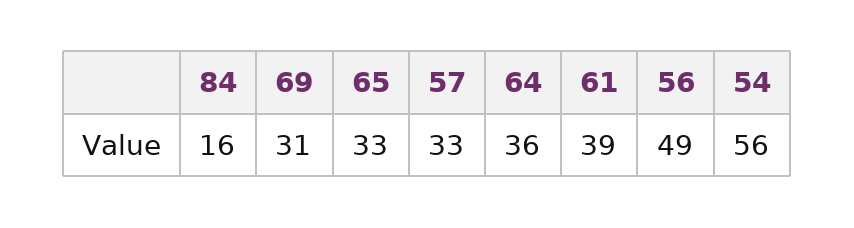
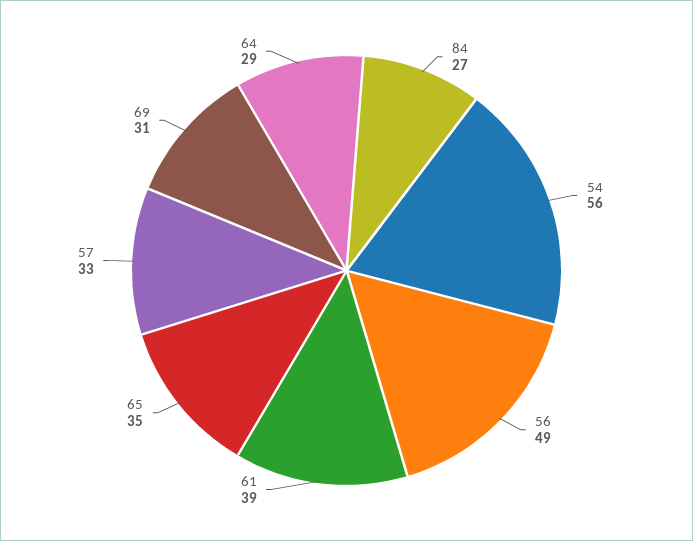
  {
-   "84": 16,
+   "84": 27,
    "69": 31,
-   "65": 33,
+   "65": 35,
    "57": 33,
-   "64": 36,
+   "64": 29,
    "61": 39,
    "56": 49,
    "54": 56
  }

